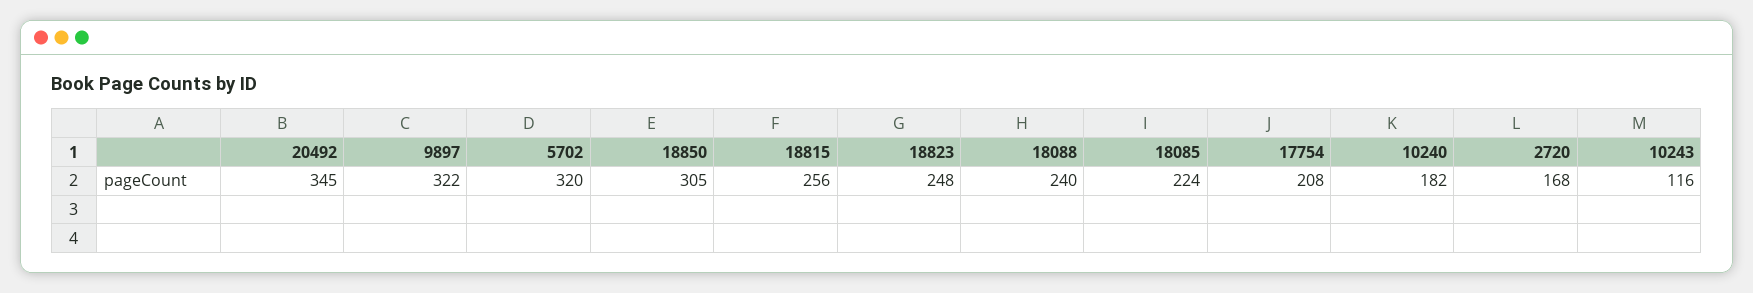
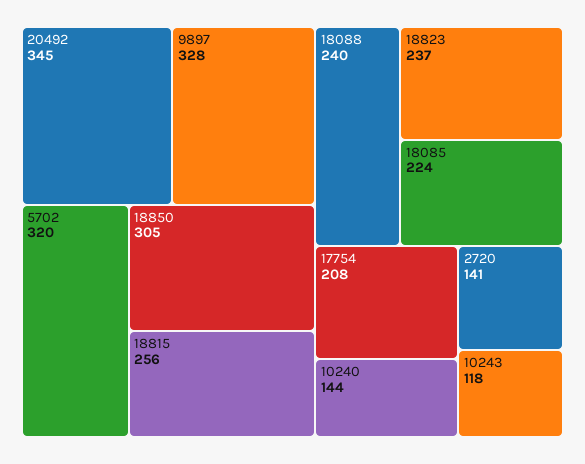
  {
    "20492": 345,
-   "9897": 322,
+   "9897": 328,
    "5702": 320,
    "18850": 305,
    "18815": 256,
-   "18823": 248,
+   "18823": 237,
    "18088": 240,
    "18085": 224,
    "17754": 208,
-   "10240": 182,
+   "10240": 144,
-   "2720": 168,
+   "2720": 141,
-   "10243": 116
+   "10243": 118
  }

